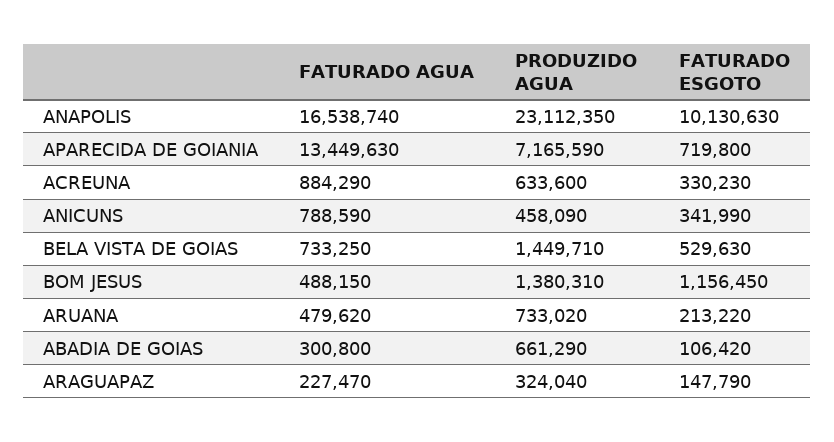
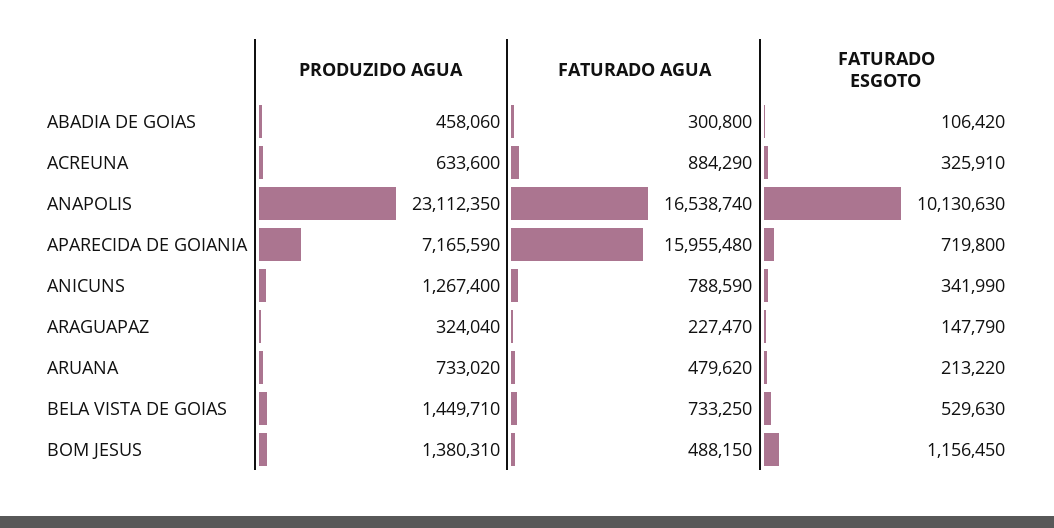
  {
    "FATURADO AGUA": {
      "ANAPOLIS": 16538740,
-     "APARECIDA DE GOIANIA": 13449630,
+     "APARECIDA DE GOIANIA": 15955480,
      "ACREUNA": 884290,
      "ANICUNS": 788590,
      "BELA VISTA DE GOIAS": 733250,
      "BOM JESUS": 488150,
      "ARUANA": 479620,
      "ABADIA DE GOIAS": 300800,
      "ARAGUAPAZ": 227470
    },
    "PRODUZIDO AGUA": {
      "ANAPOLIS": 23112350,
      "APARECIDA DE GOIANIA": 7165590,
      "ACREUNA": 633600,
-     "ANICUNS": 458090,
+     "ANICUNS": 1267400,
      "BELA VISTA DE GOIAS": 1449710,
      "BOM JESUS": 1380310,
      "ARUANA": 733020,
-     "ABADIA DE GOIAS": 661290,
+     "ABADIA DE GOIAS": 458060,
      "ARAGUAPAZ": 324040
    },
    "FATURADO ESGOTO": {
      "ANAPOLIS": 10130630,
      "APARECIDA DE GOIANIA": 719800,
-     "ACREUNA": 330230,
+     "ACREUNA": 325910,
      "ANICUNS": 341990,
      "BELA VISTA DE GOIAS": 529630,
      "BOM JESUS": 1156450,
      "ARUANA": 213220,
      "ABADIA DE GOIAS": 106420,
      "ARAGUAPAZ": 147790
    }
  }

